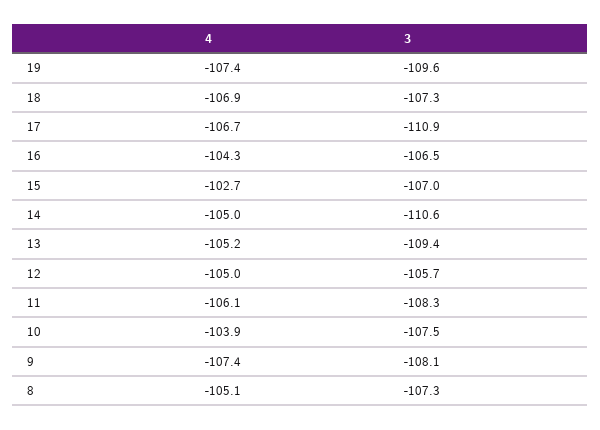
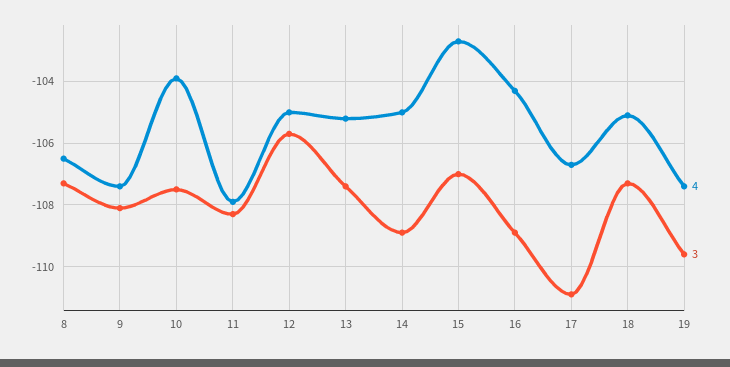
  {
    "4": {
      "19": -107.4,
-     "18": -106.9,
+     "18": -105,
      "17": -106.7,
      "16": -104.3,
      "15": -102.7,
      "14": -105,
      "13": -105.2,
      "12": -105,
-     "11": -106.1,
+     "11": -108,
      "10": -103.9,
      "9": -107.4,
-     "8": -105.1
+     "8": -106.5
    },
    "3": {
      "19": -109.6,
      "18": -107.3,
      "17": -110.9,
-     "16": -106.5,
+     "16": -109,
      "15": -107,
-     "14": -110.6,
+     "14": -109,
-     "13": -109.4,
+     "13": -107.5,
      "12": -105.7,
      "11": -108.3,
      "10": -107.5,
      "9": -108.1,
      "8": -107.3
    }
  }

